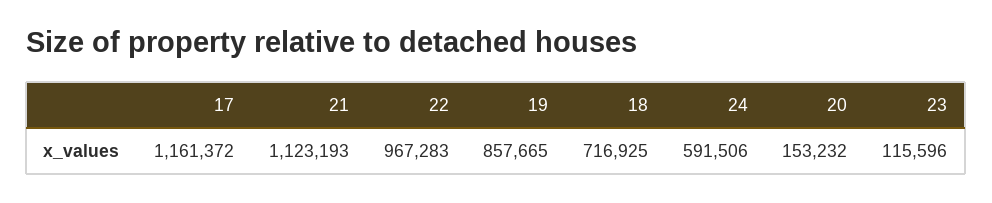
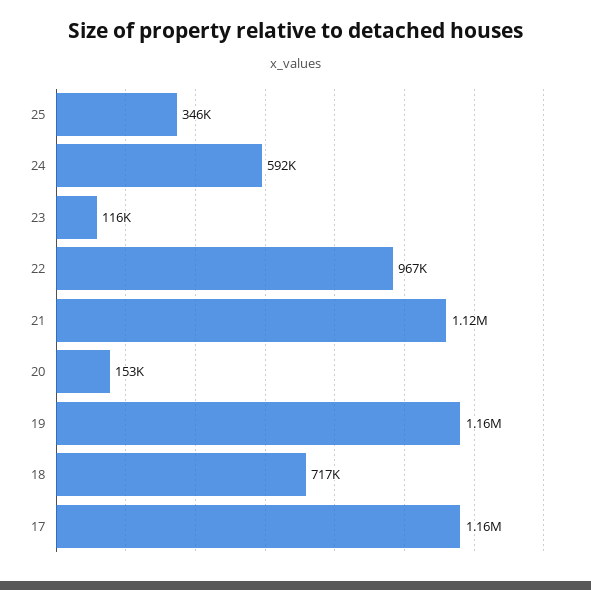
  {
    "17": 1161372,
    "21": 1123193,
    "22": 967283,
-   "19": 857665,
+   "19": 1160000,
    "18": 716925,
    "24": 591506,
    "20": 153232,
-   "23": 115596
+   "23": 115596,
+   "25": 346000
  }

